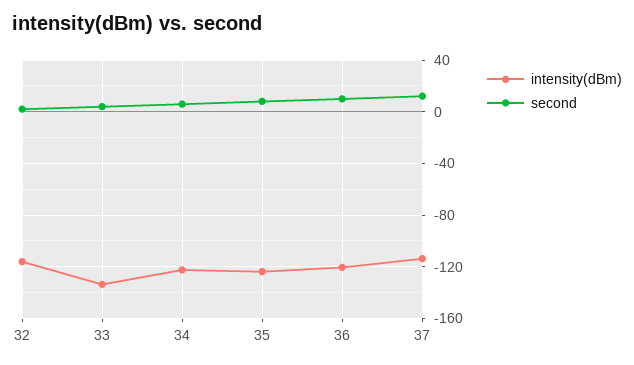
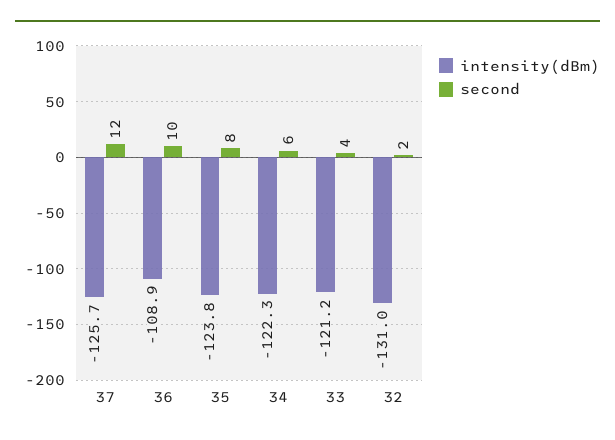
  {
    "intensity(dBm)": {
-     "32": -115,
+     "32": -131,
-     "33": -135,
+     "33": -121.2,
      "34": -122.3,
      "35": -123.8,
-     "36": -120,
+     "36": -108.9,
-     "37": -115
+     "37": -125.7
    },
    "second": {
      "32": 2,
      "33": 4,
      "34": 6,
      "35": 8,
      "36": 10,
      "37": 12
    }
  }

